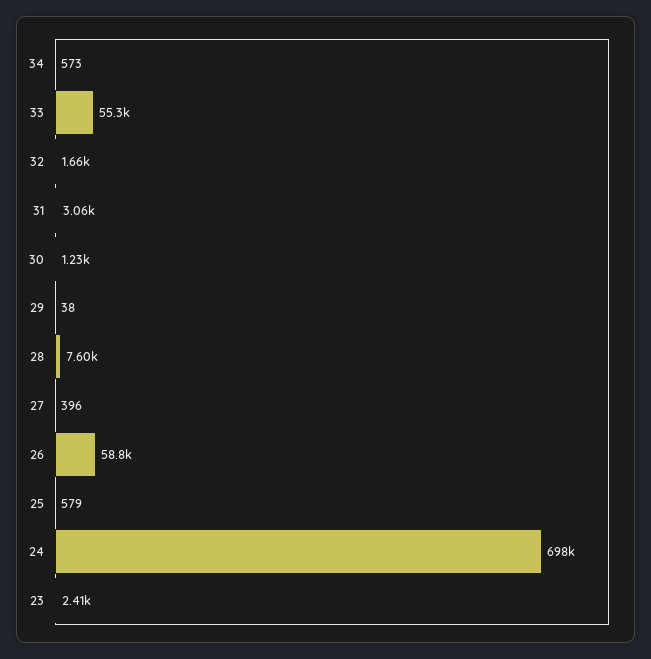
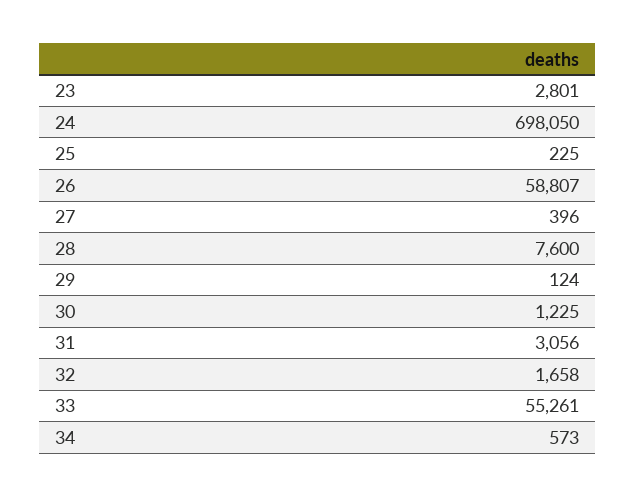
  {
    "34": 573,
    "33": 55261,
    "32": 1658,
    "31": 3056,
    "30": 1225,
-   "29": 38,
+   "29": 124,
    "28": 7600,
    "27": 396,
    "26": 58807,
-   "25": 579,
+   "25": 225,
    "24": 698050,
-   "23": 2410
+   "23": 2801
  }

